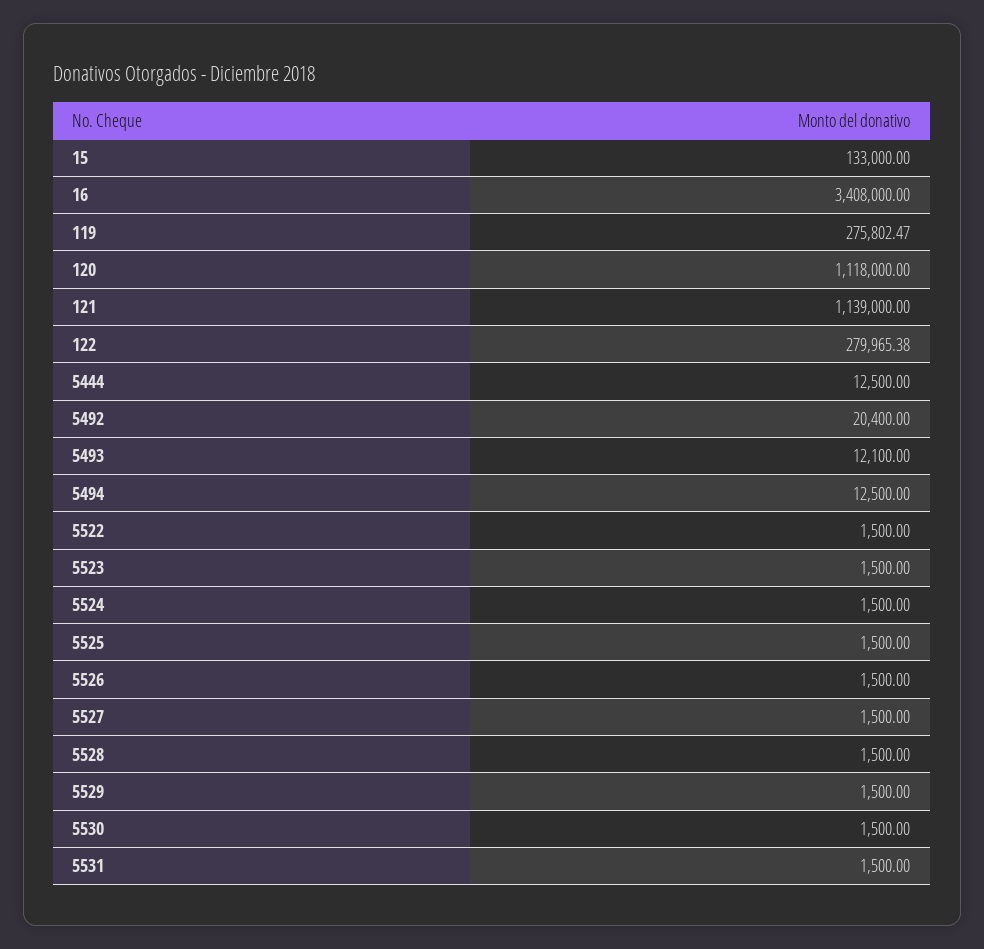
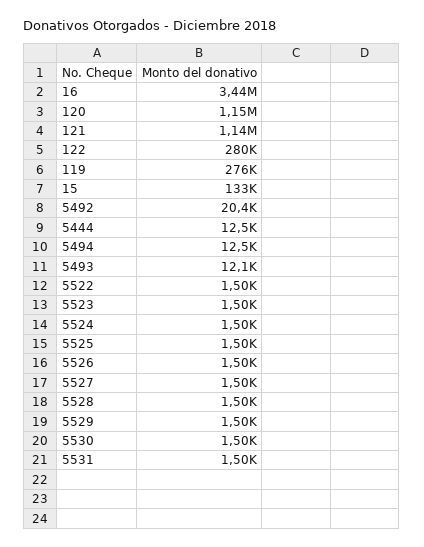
  {
    "15": 133000,
-   "16": 3408000,
+   "16": 3440000,
    "119": 275802.47,
-   "120": 1118000,
+   "120": 1150000,
    "121": 1139000,
    "122": 279965.38,
    "5444": 12500,
    "5492": 20400,
    "5493": 12100,
    "5494": 12500,
    "5522": 1500,
    "5523": 1500,
    "5524": 1500,
    "5525": 1500,
    "5526": 1500,
    "5527": 1500,
    "5528": 1500,
    "5529": 1500,
    "5530": 1500,
    "5531": 1500
  }

